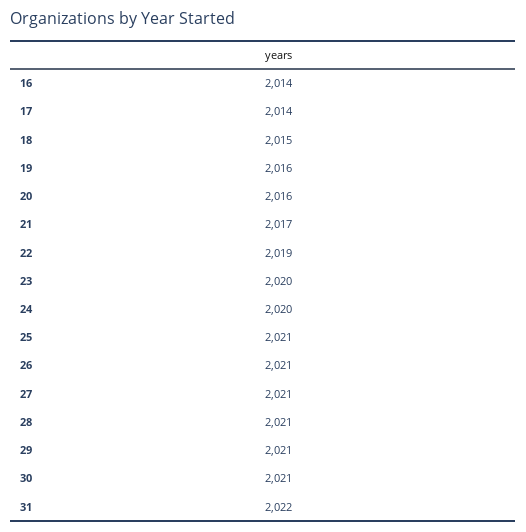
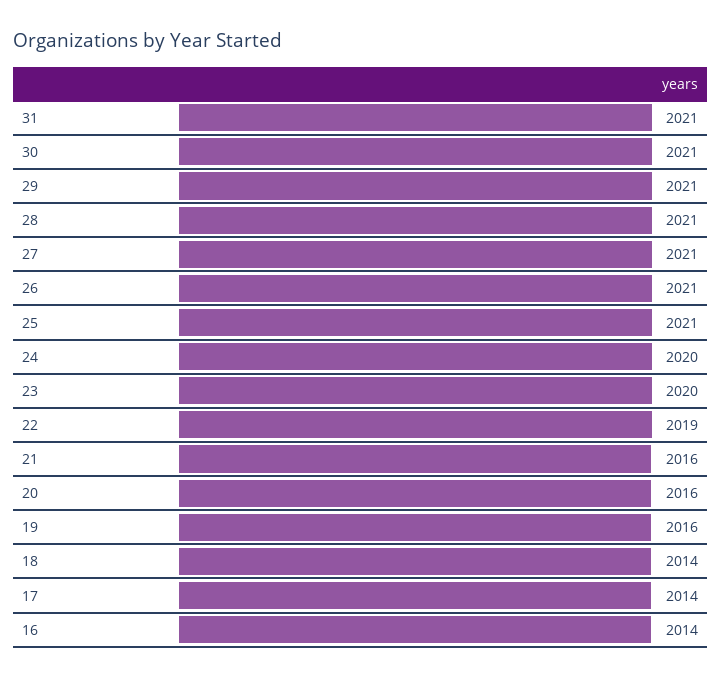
  {
    "16": 2014,
    "17": 2014,
-   "18": 2015,
+   "18": 2014,
    "19": 2016,
    "20": 2016,
-   "21": 2017,
+   "21": 2016,
    "22": 2019,
    "23": 2020,
    "24": 2020,
    "25": 2021,
    "26": 2021,
    "27": 2021,
    "28": 2021,
    "29": 2021,
    "30": 2021,
-   "31": 2022
+   "31": 2021
  }

